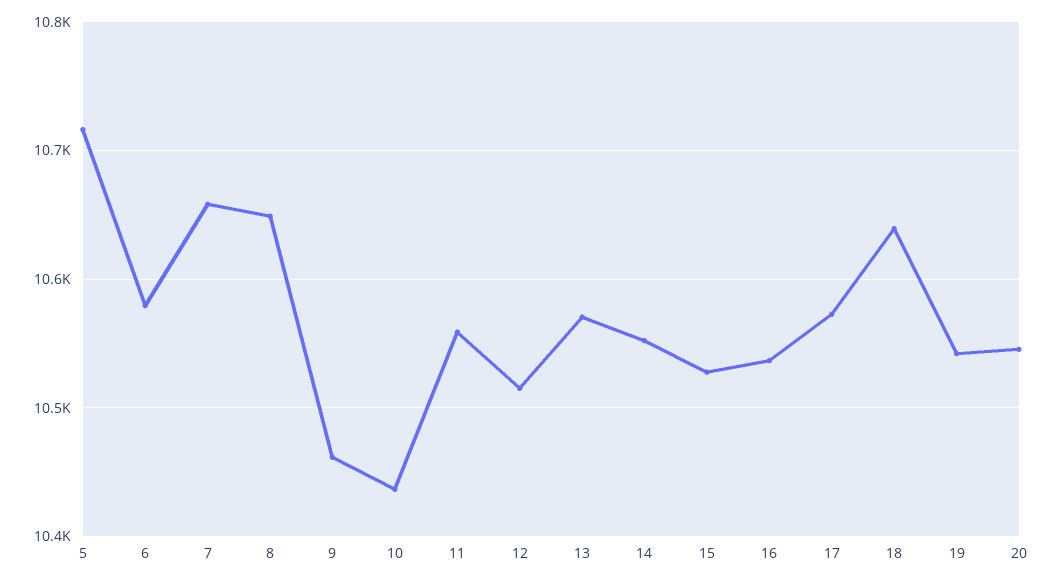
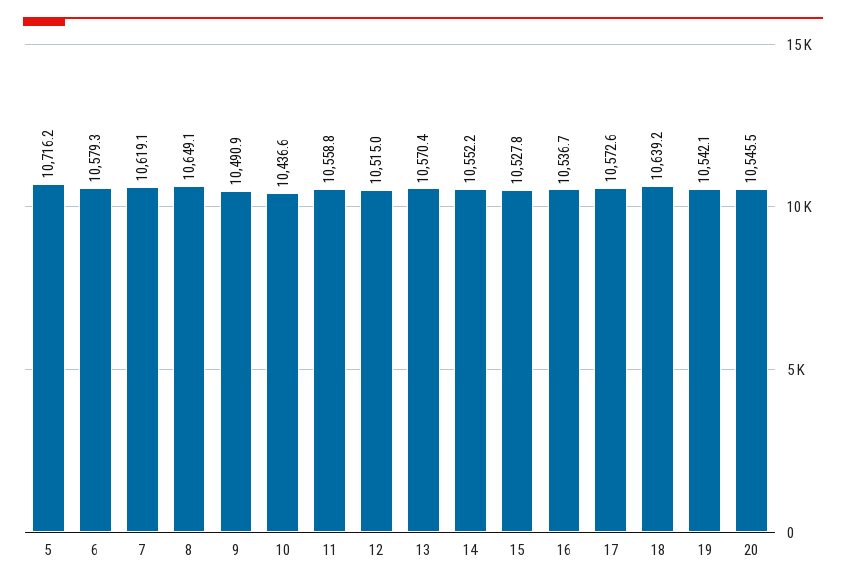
  {
    "5": 10716.2,
    "6": 10579.3,
-   "7": 10660,
+   "7": 10619.1,
    "8": 10649.1,
-   "9": 10460,
+   "9": 10490.9,
    "10": 10436.6,
    "11": 10558.8,
    "12": 10515,
    "13": 10570.4,
    "14": 10552.2,
    "15": 10527.8,
    "16": 10536.7,
    "17": 10572.6,
    "18": 10639.2,
    "19": 10542.1,
    "20": 10545.5
  }

